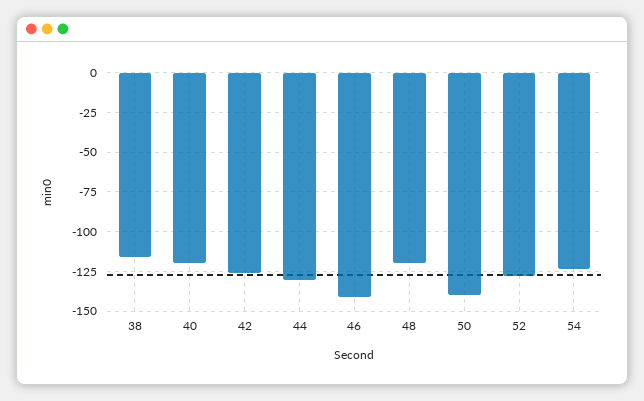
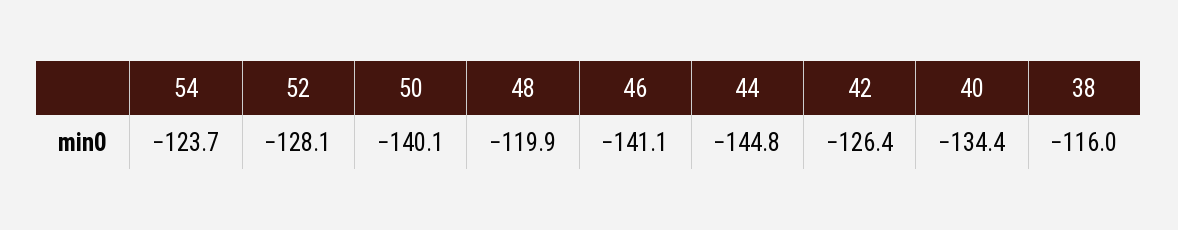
  {
    "38": -116,
-   "40": -120,
+   "40": -134.4,
    "42": -126.4,
-   "44": -130,
+   "44": -144.8,
    "46": -141.1,
    "48": -119.9,
    "50": -140.1,
    "52": -128.1,
    "54": -123.7
  }

